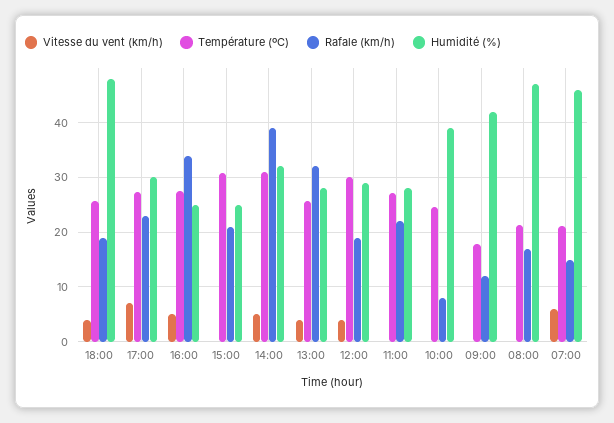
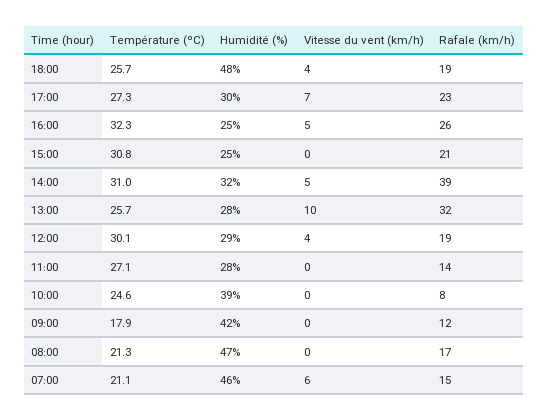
  {
    "Vitesse du vent (km/h)": {
      "18:00": 4,
      "17:00": 7,
      "16:00": 5,
      "15:00": 0,
      "14:00": 5,
-     "13:00": 4,
+     "13:00": 10,
      "12:00": 4,
      "11:00": 0,
      "10:00": 0,
      "09:00": 0,
      "08:00": 0,
      "07:00": 6
    },
    "Température (ºC)": {
      "18:00": 25.7,
      "17:00": 27.3,
-     "16:00": 28,
+     "16:00": 32.3,
      "15:00": 30.8,
      "14:00": 31,
      "13:00": 25.7,
      "12:00": 30.1,
      "11:00": 27.1,
      "10:00": 24.6,
      "09:00": 17.9,
      "08:00": 21.3,
      "07:00": 21.1
    },
    "Rafale (km/h)": {
      "18:00": 19,
      "17:00": 23,
-     "16:00": 34,
+     "16:00": 26,
      "15:00": 21,
      "14:00": 39,
      "13:00": 32,
      "12:00": 19,
-     "11:00": 22,
+     "11:00": 14,
      "10:00": 8,
      "09:00": 12,
      "08:00": 17,
      "07:00": 15
    },
    "Humidité (%)": {
      "18:00": 48,
      "17:00": 30,
      "16:00": 25,
      "15:00": 25,
      "14:00": 32,
      "13:00": 28,
      "12:00": 29,
      "11:00": 28,
      "10:00": 39,
      "09:00": 42,
      "08:00": 47,
      "07:00": 46
    }
  }

